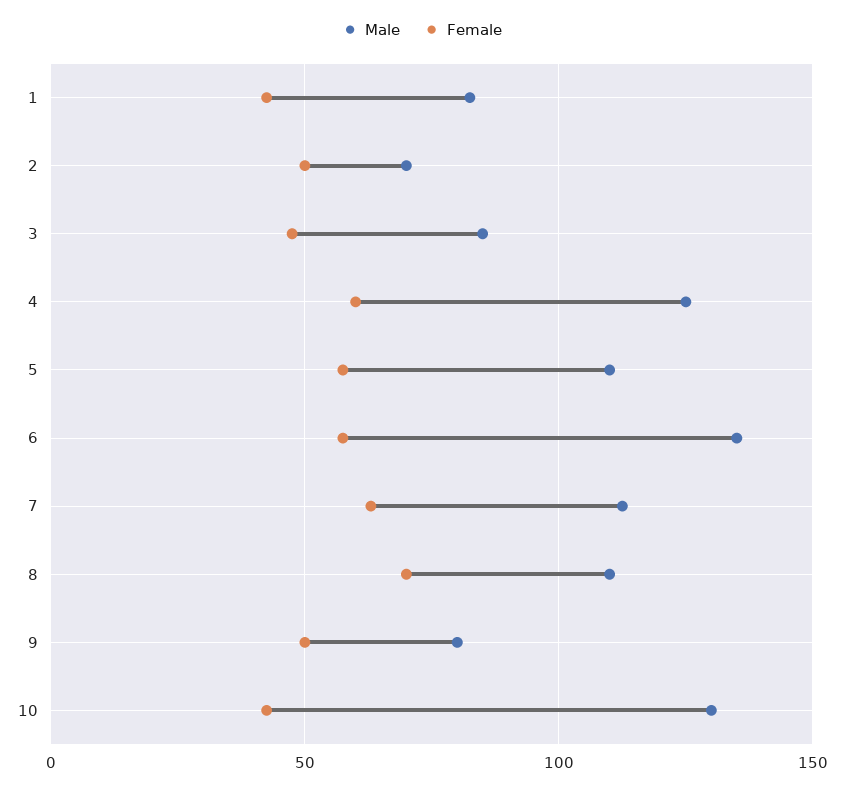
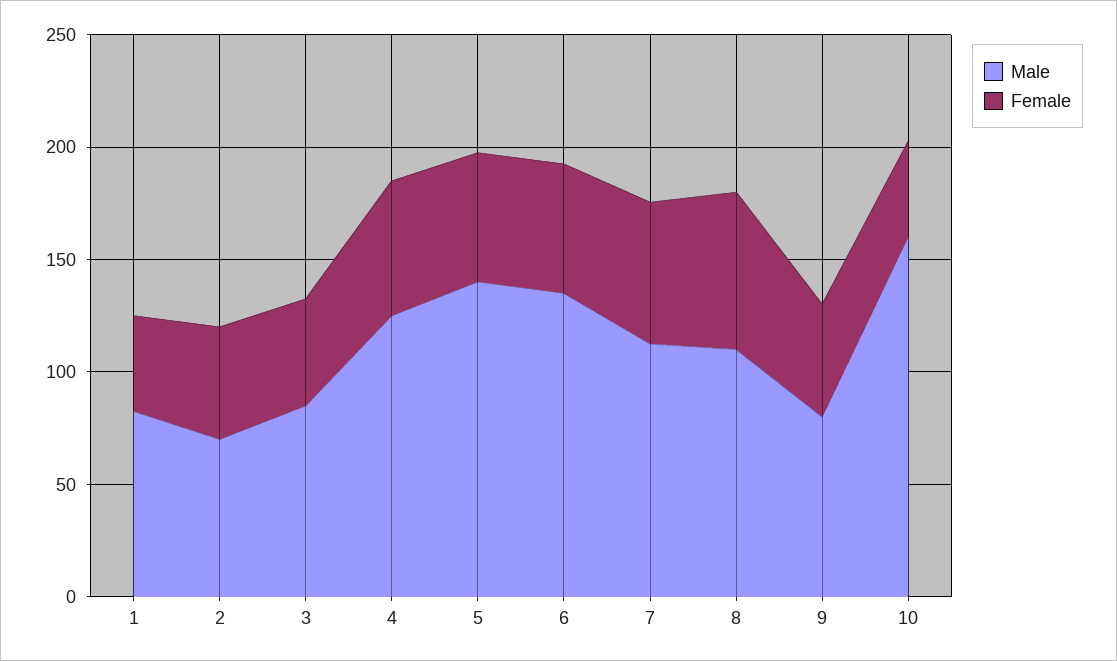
  {
    "Male": {
      "1": 85,
      "2": 70,
      "3": 85,
      "4": 125,
-     "5": 110,
+     "5": 140,
      "6": 135,
      "7": 115,
      "8": 110,
      "9": 80,
-     "10": 130
+     "10": 160
    },
    "Female": {
      "1": 45,
      "2": 50,
      "3": 50,
      "4": 60,
      "5": 60,
      "6": 60,
      "7": 65,
      "8": 70,
      "9": 50,
      "10": 45
    }
  }

